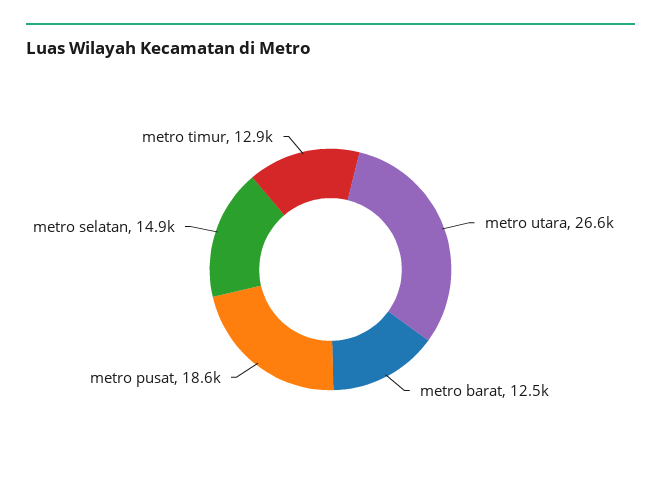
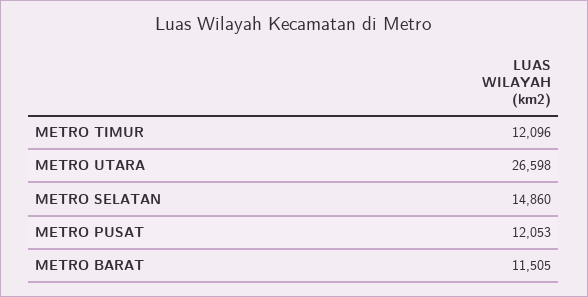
  {
    "metro utara": 26598,
-   "metro barat": 12500,
+   "metro barat": 11505,
-   "metro pusat": 18600,
+   "metro pusat": 12053,
    "metro selatan": 14860,
-   "metro timur": 12900
+   "metro timur": 12096
  }

